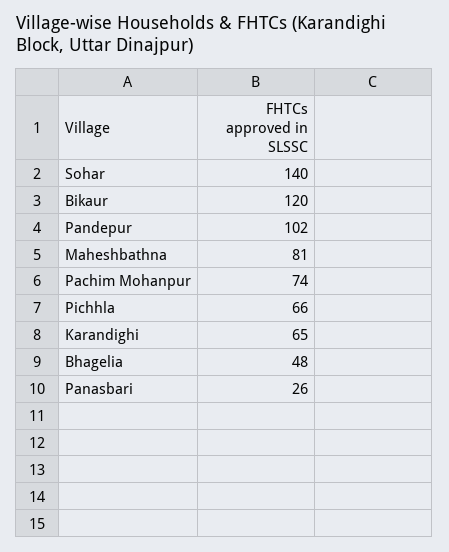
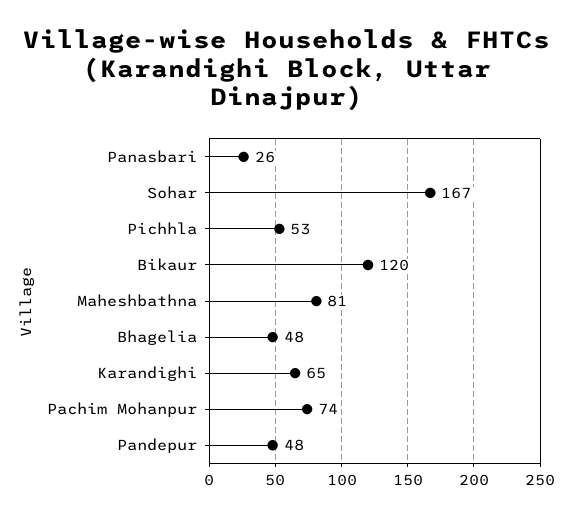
  {
-   "Sohar": 140,
+   "Sohar": 167,
    "Bikaur": 120,
-   "Pandepur": 102,
+   "Pandepur": 48,
    "Maheshbathna": 81,
    "Pachim Mohanpur": 74,
-   "Pichhla": 66,
+   "Pichhla": 53,
    "Karandighi": 65,
    "Bhagelia": 48,
    "Panasbari": 26
  }

